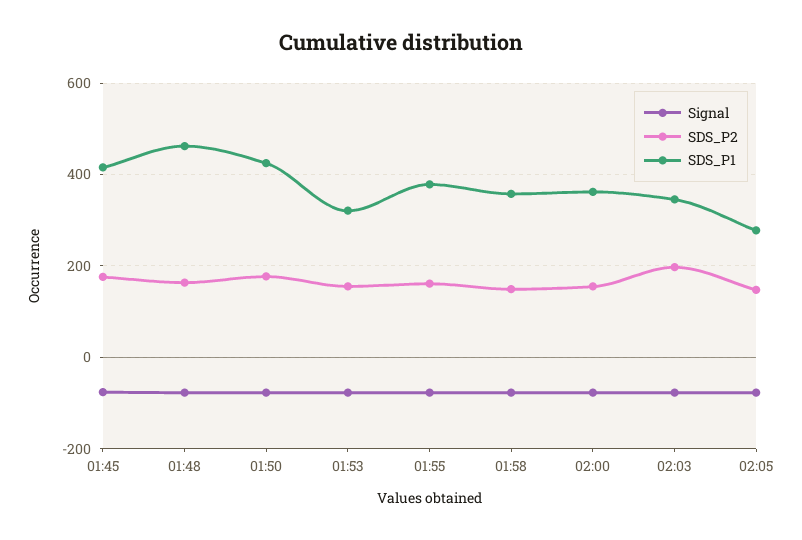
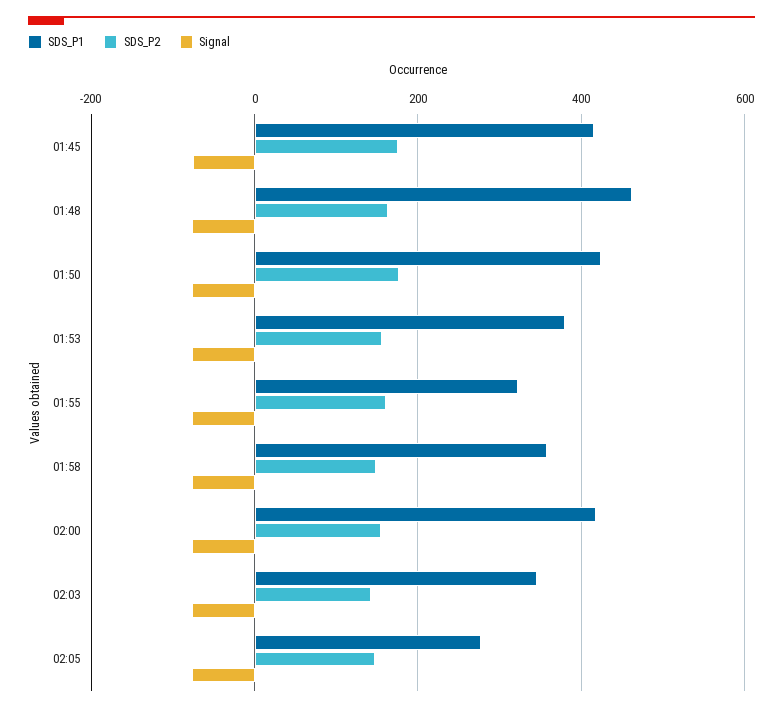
  {
    "Signal": {
      "01:45": -80,
      "01:48": -80,
      "01:50": -80,
      "01:53": -80,
      "01:55": -80,
      "01:58": -80,
      "02:00": -80,
      "02:03": -80,
      "02:05": -80
    },
    "SDS_P2": {
      "01:45": 180,
      "01:48": 160,
      "01:50": 180,
      "01:53": 160,
      "01:55": 160,
      "01:58": 140,
      "02:00": 160,
-     "02:03": 200,
+     "02:03": 140,
      "02:05": 140
    },
    "SDS_P1": {
      "01:45": 420,
      "01:48": 460,
      "01:50": 420,
-     "01:53": 320,
+     "01:53": 380,
-     "01:55": 380,
+     "01:55": 320,
      "01:58": 360,
-     "02:00": 360,
+     "02:00": 420,
      "02:03": 340,
      "02:05": 280
    }
  }

